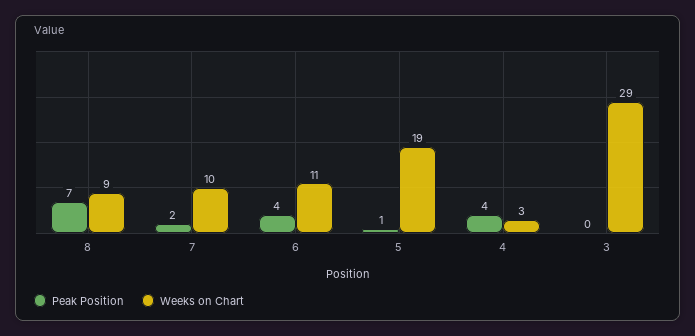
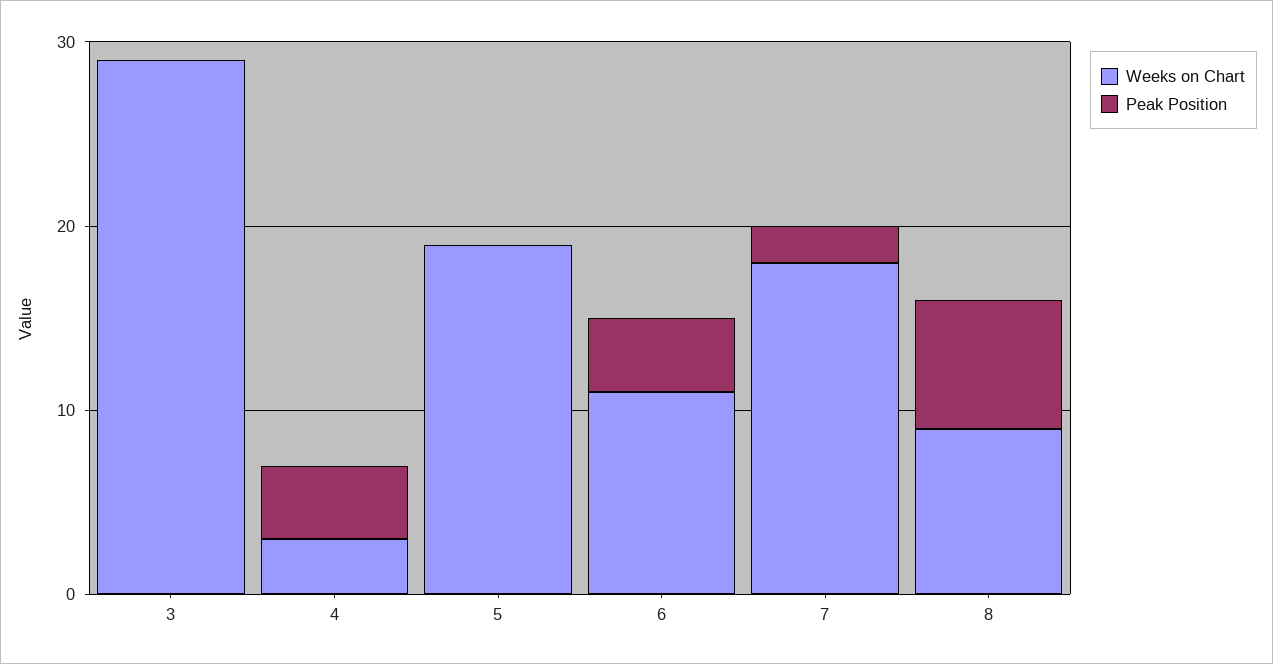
  {
    "Peak Position": {
      "8": 7,
      "7": 2,
      "6": 4,
-     "5": 1,
+     "5": 0,
      "4": 4,
      "3": 0
    },
    "Weeks on Chart": {
      "8": 9,
-     "7": 10,
+     "7": 18,
      "6": 11,
      "5": 19,
      "4": 3,
      "3": 29
    }
  }

